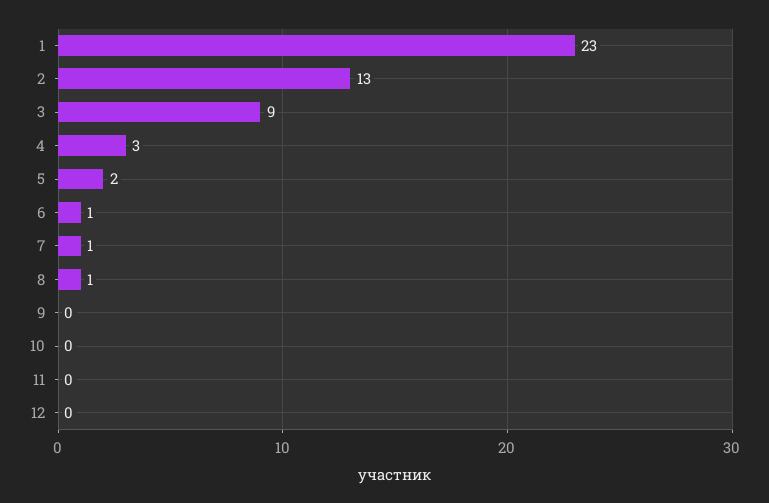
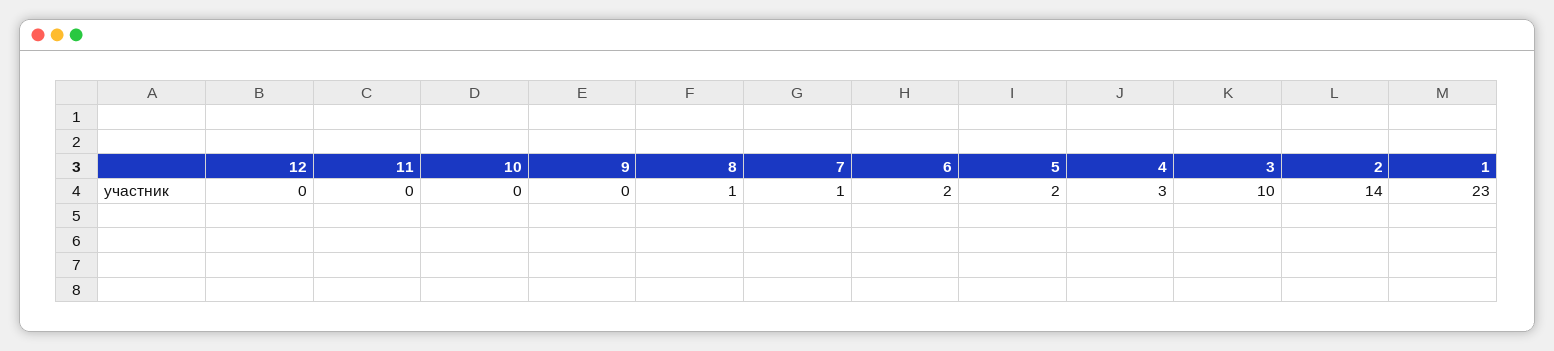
  {
    "1": 23,
-   "2": 13,
+   "2": 14,
-   "3": 9,
+   "3": 10,
    "4": 3,
    "5": 2,
-   "6": 1,
+   "6": 2,
    "7": 1,
    "8": 1,
    "9": 0,
    "10": 0,
    "11": 0,
    "12": 0
  }

